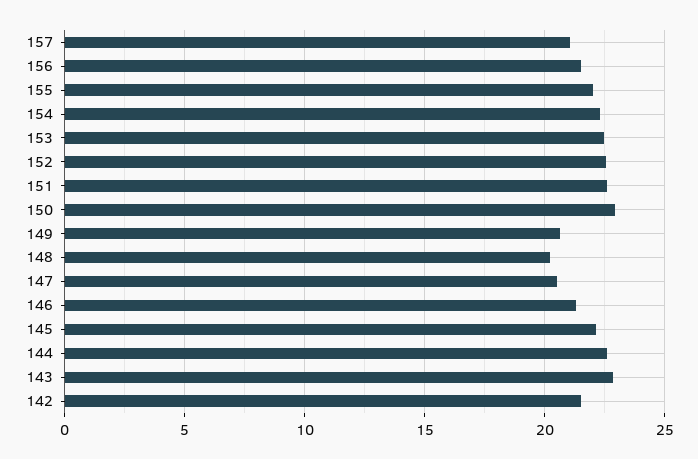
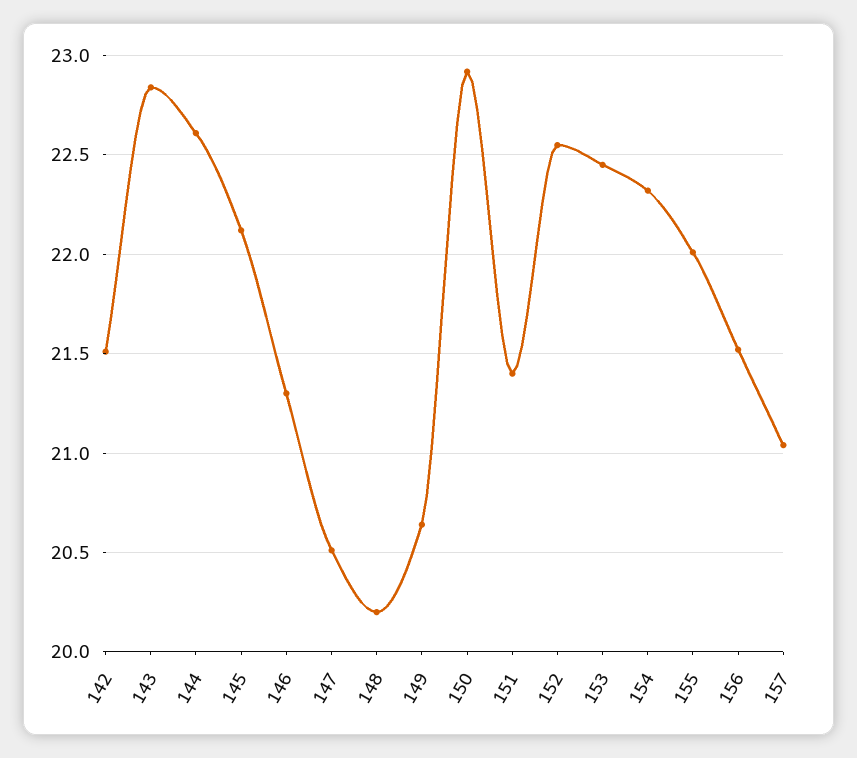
  {
    "157": 21.05,
    "156": 21.5,
    "155": 22,
    "154": 22.3,
    "153": 22.45,
    "152": 22.55,
-   "151": 22.5,
+   "151": 21.4,
    "150": 22.9,
    "149": 20.65,
    "148": 20.2,
    "147": 20.5,
    "146": 21.3,
    "145": 22.1,
    "144": 22.6,
    "143": 22.85,
    "142": 21.5
  }

